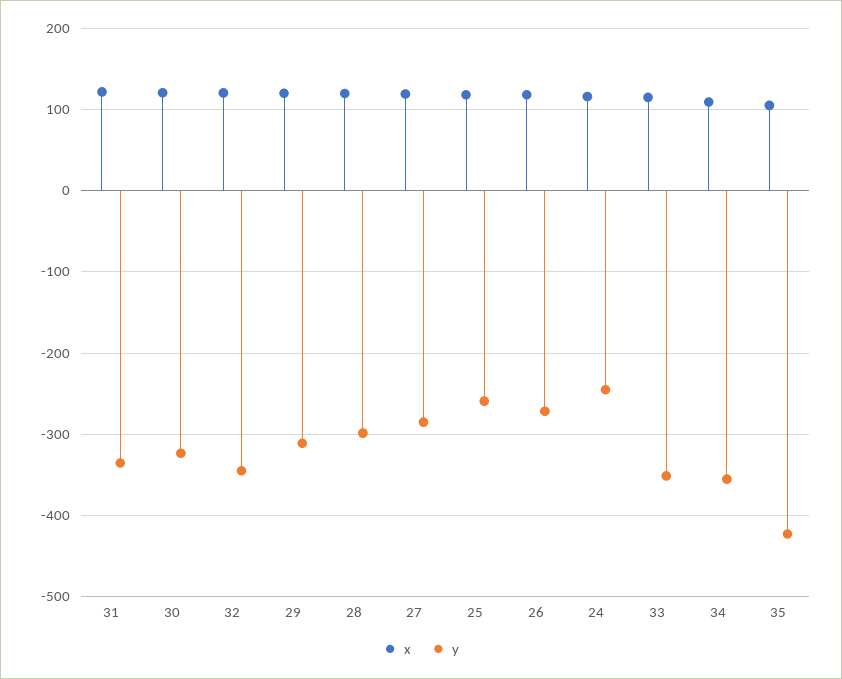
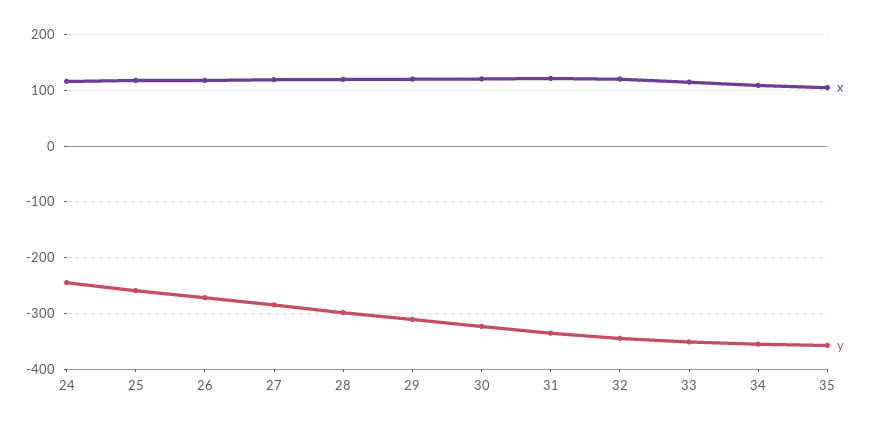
  {
    "x": {
      "31": 120,
      "30": 120,
      "32": 120,
      "29": 120,
      "28": 120,
      "27": 120,
      "25": 120,
      "26": 120,
      "24": 120,
      "33": 110,
      "34": 110,
      "35": 100
    },
    "y": {
      "31": -340,
      "30": -320,
      "32": -340,
      "29": -310,
      "28": -300,
      "27": -290,
      "25": -260,
      "26": -270,
      "24": -250,
      "33": -350,
      "34": -360,
-     "35": -420
+     "35": -360
    }
  }

